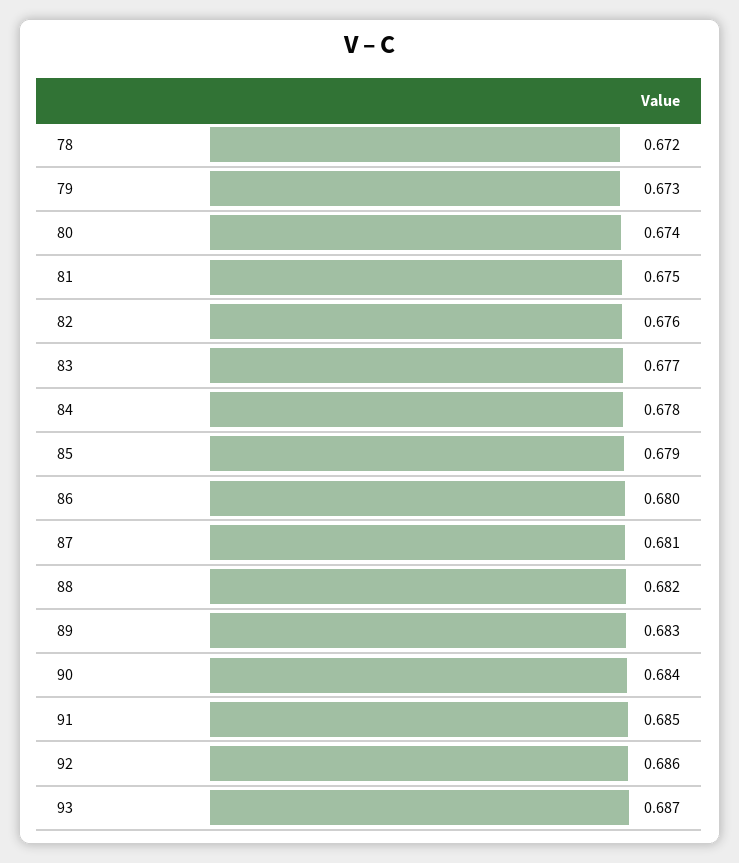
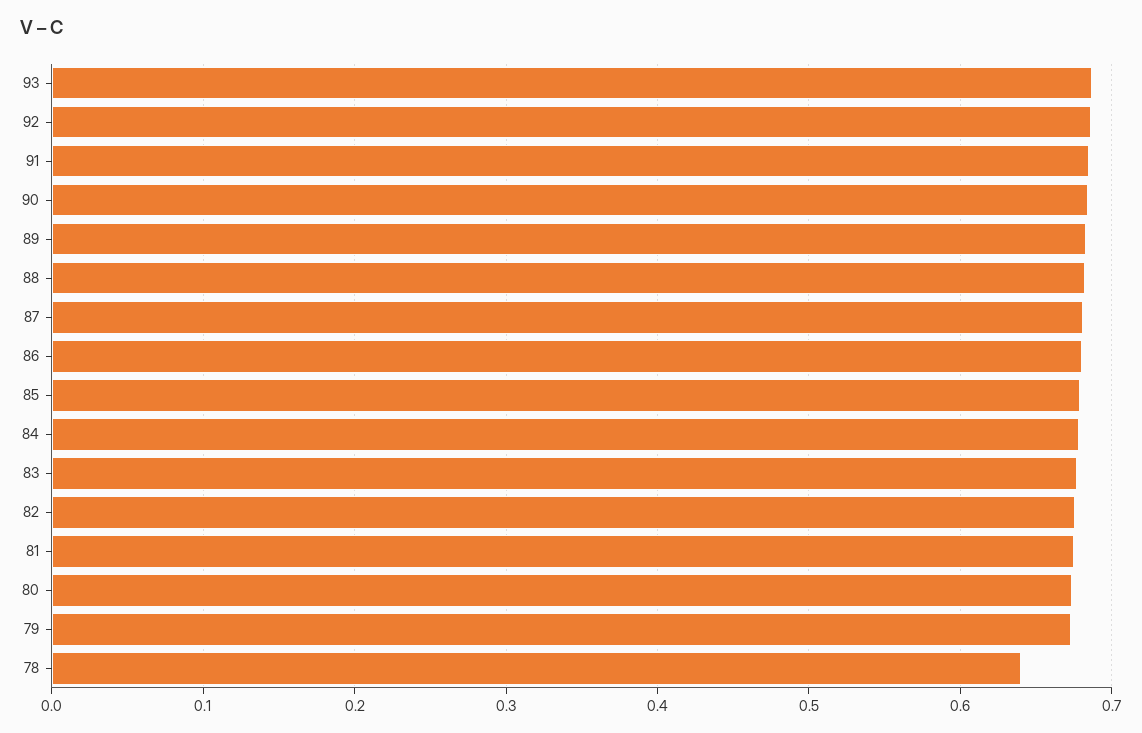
  {
-   "78": 0.672,
+   "78": 0.64,
    "79": 0.673,
    "80": 0.674,
    "81": 0.675,
    "82": 0.676,
    "83": 0.677,
    "84": 0.678,
    "85": 0.679,
    "86": 0.68,
    "87": 0.681,
    "88": 0.682,
    "89": 0.683,
    "90": 0.684,
    "91": 0.685,
    "92": 0.686,
    "93": 0.687
  }

